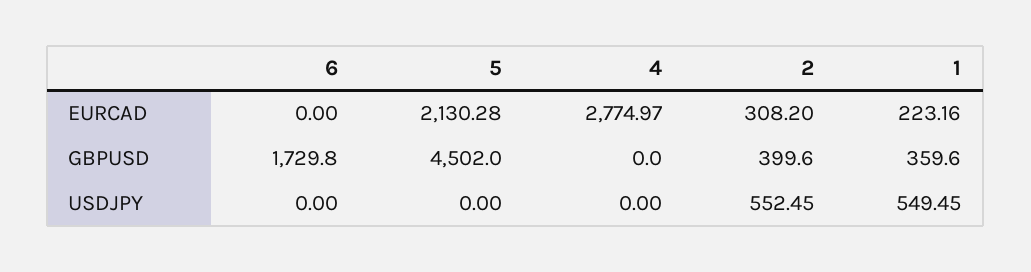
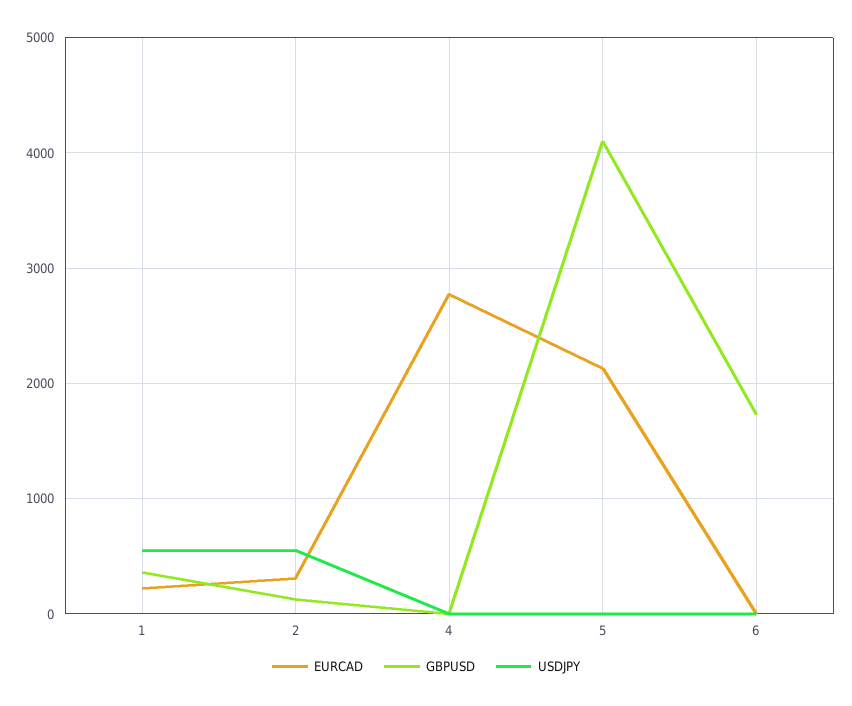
  {
    "EURCAD": {
      "6": 0,
      "5": 2130.28,
      "4": 2774.97,
      "2": 308.2,
      "1": 223.16
    },
    "GBPUSD": {
      "6": 1729.8,
-     "5": 4502,
+     "5": 4100,
      "4": 0,
-     "2": 399.6,
+     "2": 100,
      "1": 359.6
    },
    "USDJPY": {
      "6": 0,
      "5": 0,
      "4": 0,
      "2": 552.45,
      "1": 549.45
    }
  }

